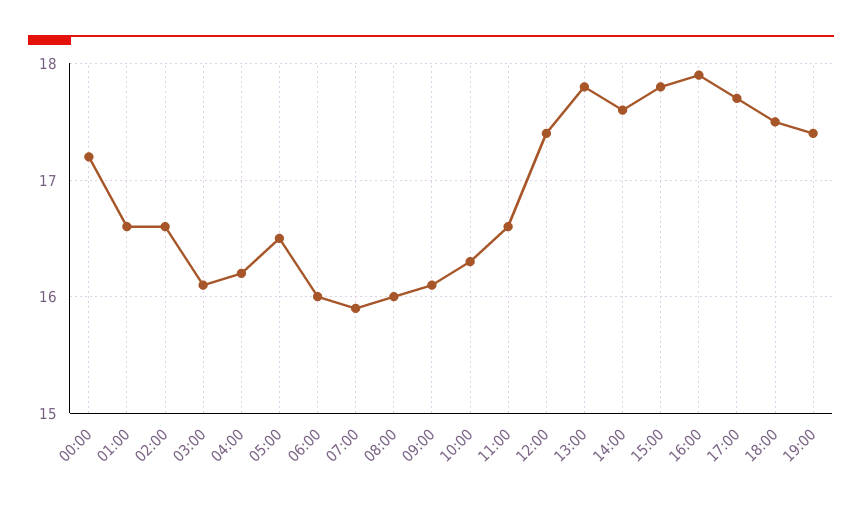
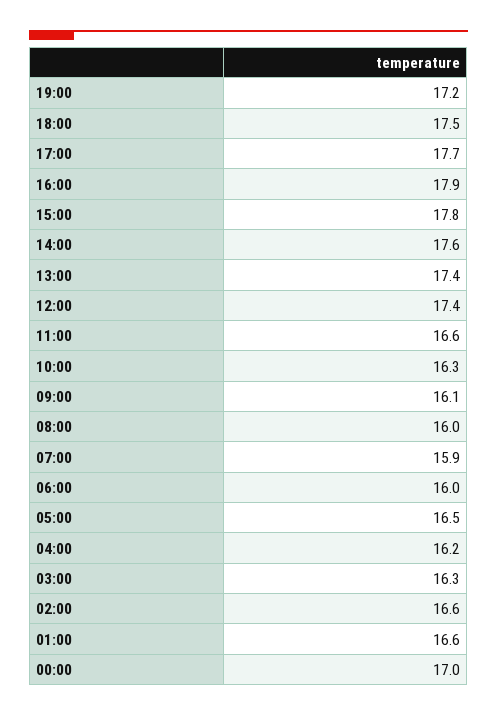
  {
-   "00:00": 17.2,
+   "00:00": 17,
    "01:00": 16.6,
    "02:00": 16.6,
-   "03:00": 16.1,
+   "03:00": 16.3,
    "04:00": 16.2,
    "05:00": 16.5,
    "06:00": 16,
    "07:00": 15.9,
    "08:00": 16,
    "09:00": 16.1,
    "10:00": 16.3,
    "11:00": 16.6,
    "12:00": 17.4,
-   "13:00": 17.8,
+   "13:00": 17.4,
    "14:00": 17.6,
    "15:00": 17.8,
    "16:00": 17.9,
    "17:00": 17.7,
    "18:00": 17.5,
-   "19:00": 17.4
+   "19:00": 17.2
  }

